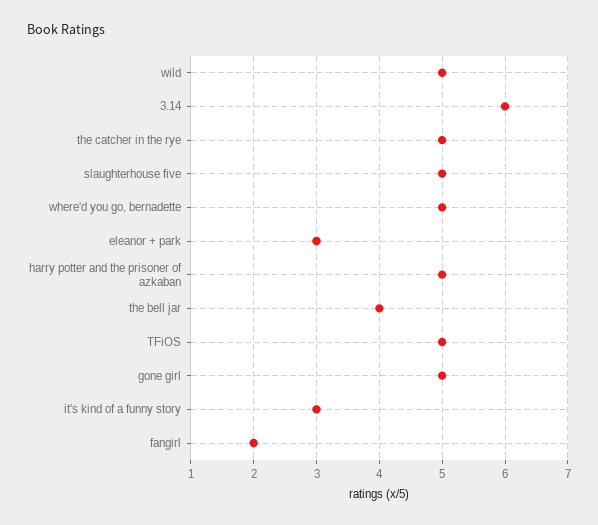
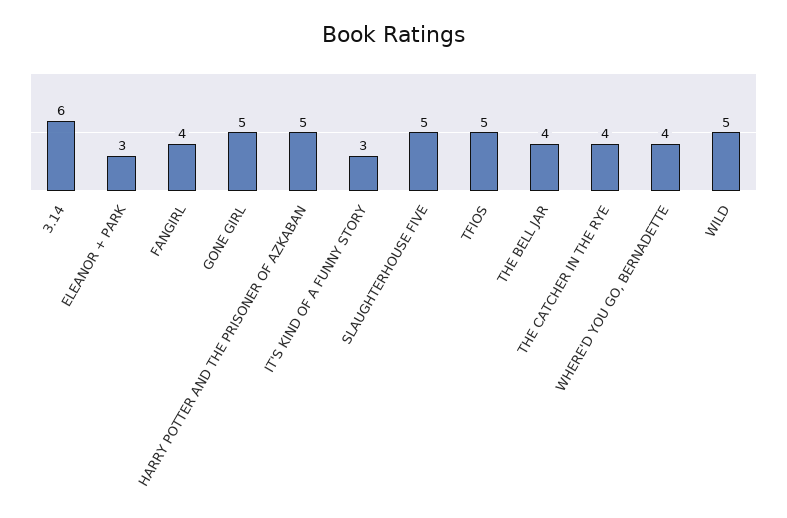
  {
    "wild": 5,
    "3.14": 6,
-   "the catcher in the rye": 5,
+   "the catcher in the rye": 4,
    "slaughterhouse five": 5,
-   "where'd you go, bernadette": 5,
+   "where'd you go, bernadette": 4,
    "eleanor + park": 3,
    "harry potter and the prisoner of azkaban": 5,
    "the bell jar": 4,
    "TFiOS": 5,
    "gone girl": 5,
    "it's kind of a funny story": 3,
-   "fangirl": 2
+   "fangirl": 4
  }

